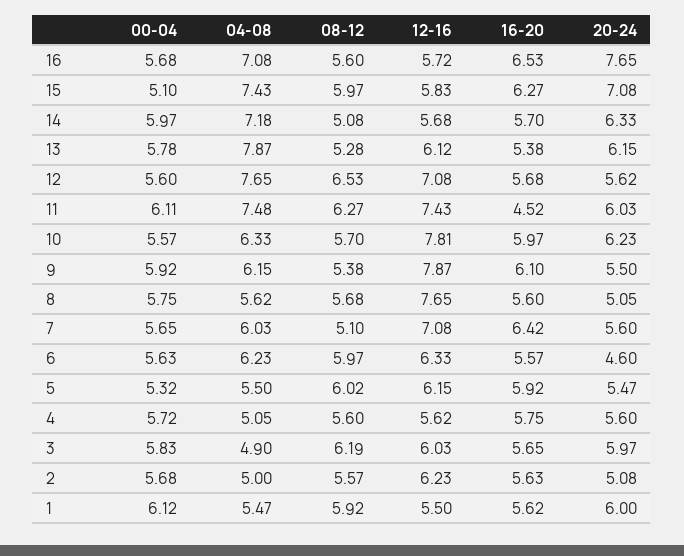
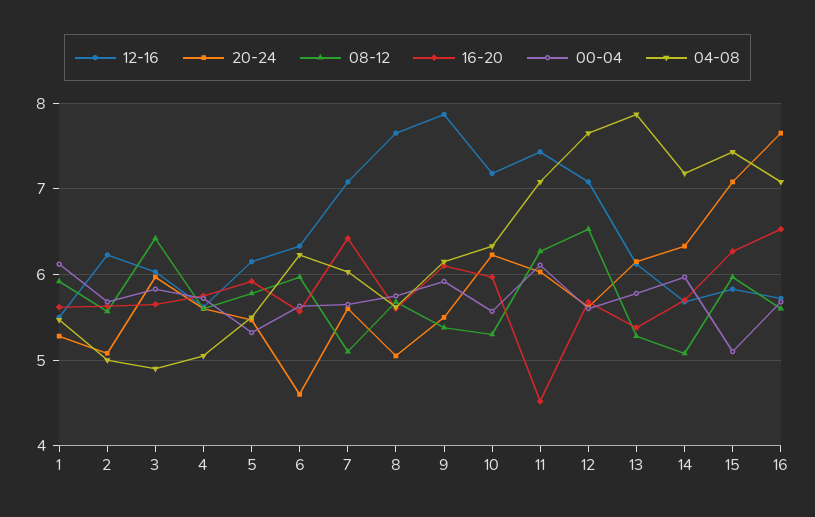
  {
    "00-04": {
      "16": 5.68,
      "15": 5.1,
      "14": 5.97,
      "13": 5.78,
      "12": 5.6,
      "11": 6.11,
      "10": 5.57,
      "9": 5.92,
      "8": 5.75,
      "7": 5.65,
      "6": 5.63,
      "5": 5.32,
      "4": 5.72,
      "3": 5.83,
      "2": 5.68,
      "1": 6.12
    },
    "04-08": {
      "16": 7.08,
      "15": 7.43,
      "14": 7.18,
      "13": 7.87,
      "12": 7.65,
-     "11": 7.48,
+     "11": 7.1,
      "10": 6.33,
      "9": 6.15,
      "8": 5.62,
      "7": 6.03,
      "6": 6.23,
      "5": 5.5,
      "4": 5.05,
      "3": 4.9,
      "2": 5,
      "1": 5.47
    },
    "08-12": {
      "16": 5.6,
      "15": 5.97,
      "14": 5.08,
      "13": 5.28,
      "12": 6.53,
      "11": 6.27,
-     "10": 5.7,
+     "10": 5.3,
      "9": 5.38,
      "8": 5.68,
      "7": 5.1,
      "6": 5.97,
-     "5": 6.02,
+     "5": 5.8,
      "4": 5.6,
-     "3": 6.19,
+     "3": 6.4,
      "2": 5.57,
      "1": 5.92
    },
    "12-16": {
      "16": 5.72,
      "15": 5.83,
      "14": 5.68,
      "13": 6.12,
      "12": 7.08,
      "11": 7.43,
-     "10": 7.81,
+     "10": 7.2,
      "9": 7.87,
      "8": 7.65,
      "7": 7.08,
      "6": 6.33,
      "5": 6.15,
      "4": 5.62,
      "3": 6.03,
      "2": 6.23,
      "1": 5.5
    },
    "16-20": {
      "16": 6.53,
      "15": 6.27,
      "14": 5.7,
      "13": 5.38,
      "12": 5.68,
      "11": 4.52,
      "10": 5.97,
      "9": 6.1,
      "8": 5.6,
      "7": 6.42,
      "6": 5.57,
      "5": 5.92,
      "4": 5.75,
      "3": 5.65,
      "2": 5.63,
      "1": 5.62
    },
    "20-24": {
      "16": 7.65,
      "15": 7.08,
      "14": 6.33,
      "13": 6.15,
      "12": 5.62,
      "11": 6.03,
      "10": 6.23,
      "9": 5.5,
      "8": 5.05,
      "7": 5.6,
      "6": 4.6,
      "5": 5.47,
      "4": 5.6,
      "3": 5.97,
      "2": 5.08,
-     "1": 6
+     "1": 5.3
    }
  }

